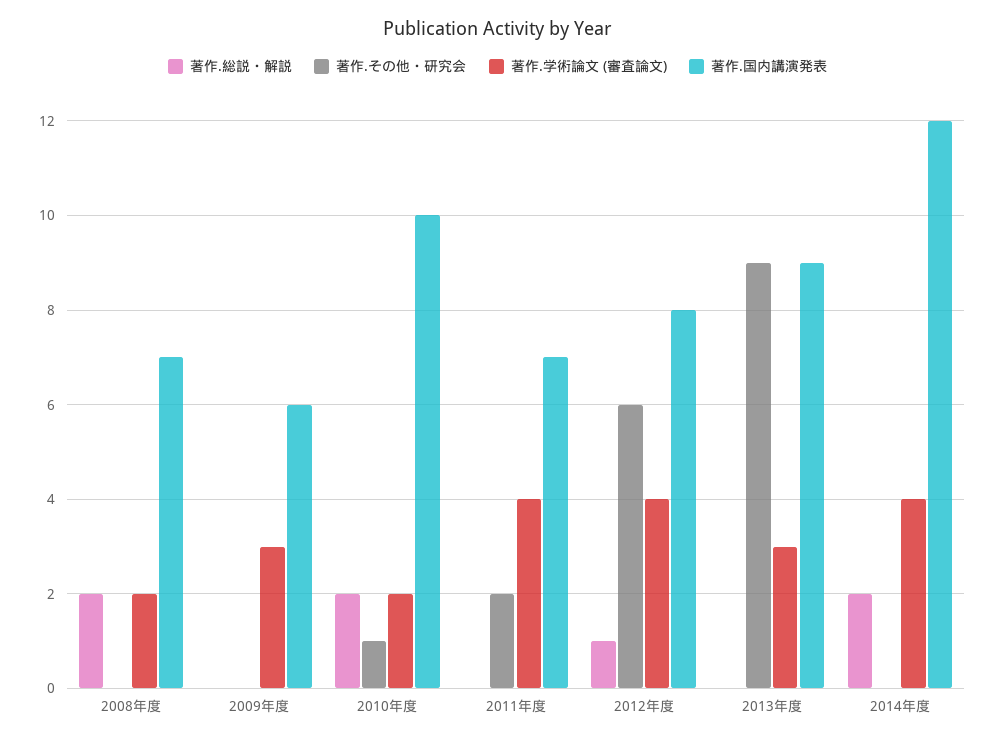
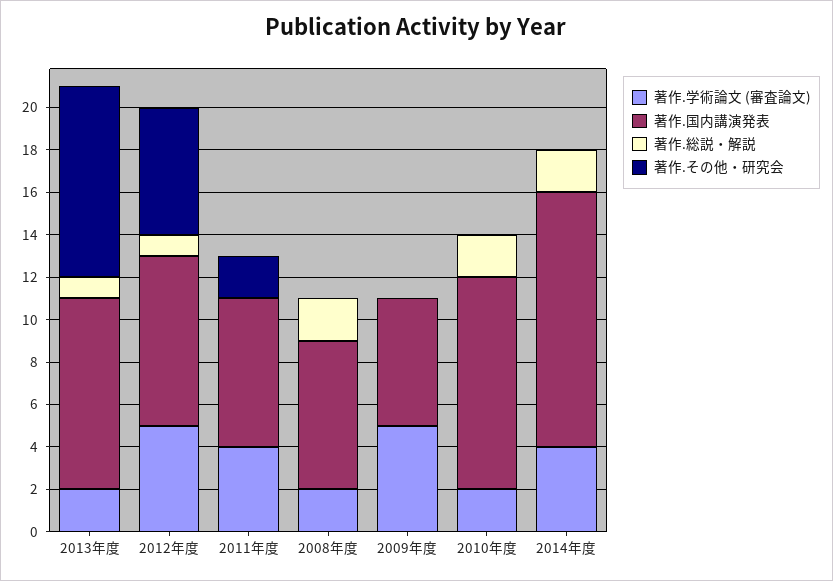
  {
    "著作.総説・解説": {
      "2008年度": 2,
      "2009年度": 0,
      "2010年度": 2,
      "2011年度": 0,
      "2012年度": 1,
-     "2013年度": 0,
+     "2013年度": 1,
      "2014年度": 2
    },
    "著作.その他・研究会": {
      "2008年度": 0,
      "2009年度": 0,
-     "2010年度": 1,
+     "2010年度": 0,
      "2011年度": 2,
      "2012年度": 6,
      "2013年度": 9,
      "2014年度": 0
    },
    "著作.学術論文 (審査論文)": {
      "2008年度": 2,
-     "2009年度": 3,
+     "2009年度": 5,
      "2010年度": 2,
      "2011年度": 4,
-     "2012年度": 4,
+     "2012年度": 5,
-     "2013年度": 3,
+     "2013年度": 2,
      "2014年度": 4
    },
    "著作.国内講演発表": {
      "2008年度": 7,
      "2009年度": 6,
      "2010年度": 10,
      "2011年度": 7,
      "2012年度": 8,
      "2013年度": 9,
      "2014年度": 12
    }
  }

